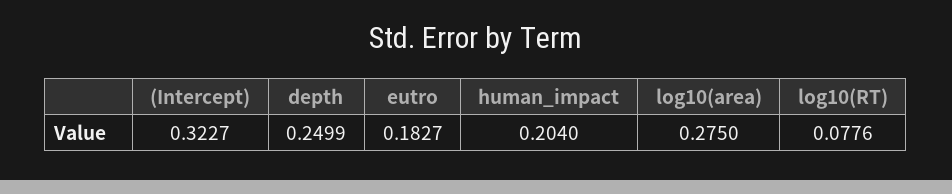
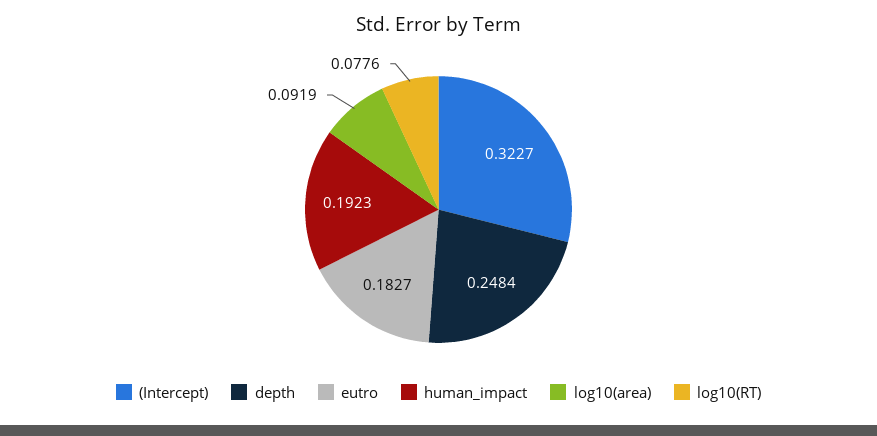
  {
    "(Intercept)": 0.3227,
-   "depth": 0.2499,
+   "depth": 0.2484,
    "eutro": 0.1827,
-   "human_impact": 0.204,
+   "human_impact": 0.1923,
-   "log10(area)": 0.275,
+   "log10(area)": 0.0919,
    "log10(RT)": 0.0776
  }

